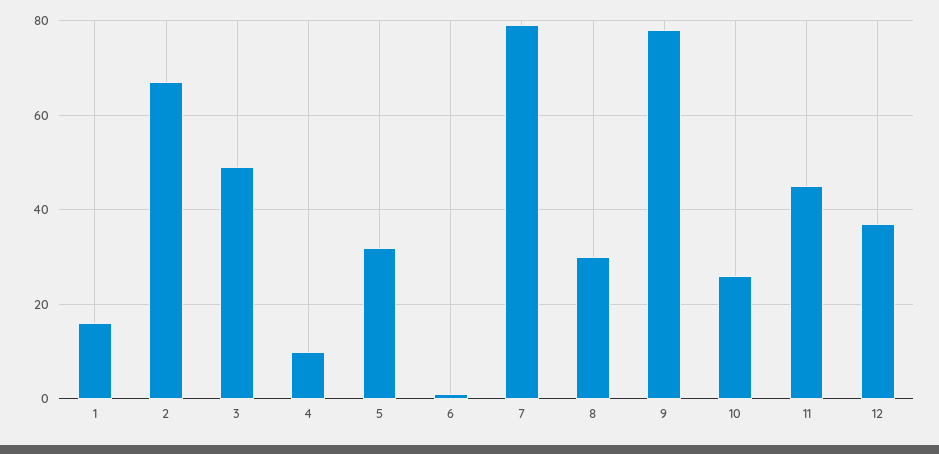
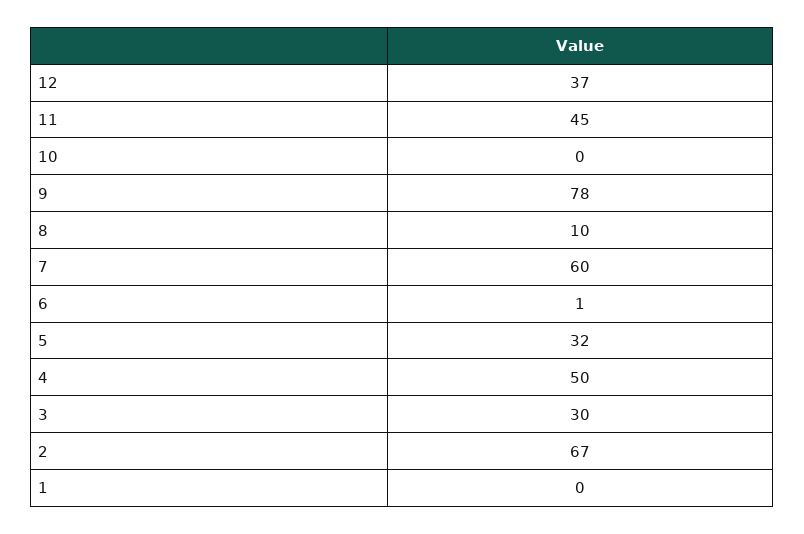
  {
-   "1": 15,
+   "1": 0,
    "2": 67,
-   "3": 50,
+   "3": 30,
-   "4": 10,
+   "4": 50,
    "5": 32,
    "6": 1,
-   "7": 80,
+   "7": 60,
-   "8": 30,
+   "8": 10,
    "9": 78,
-   "10": 25,
+   "10": 0,
    "11": 45,
    "12": 37
  }

